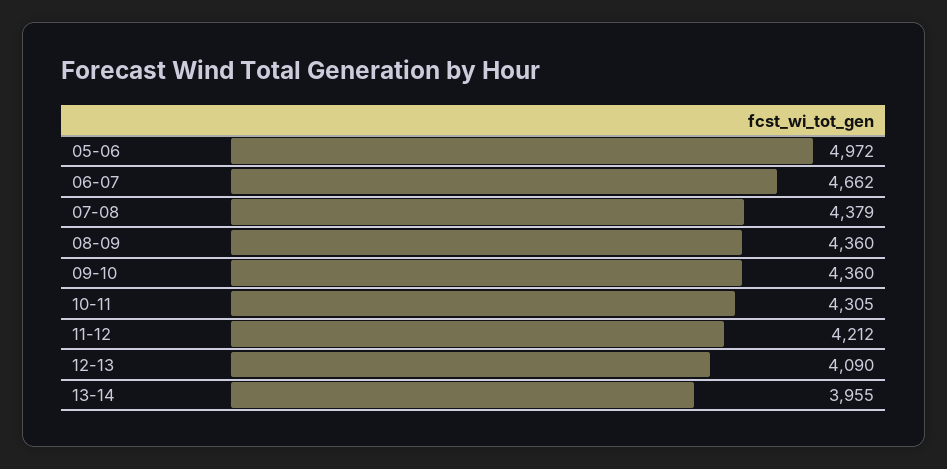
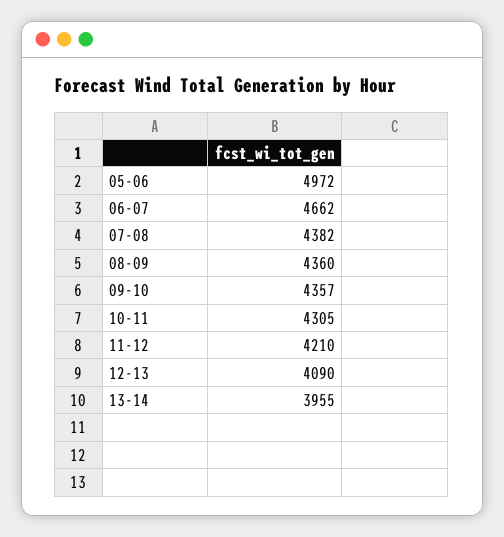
  {
    "05-06": 4972,
    "06-07": 4662,
-   "07-08": 4379,
+   "07-08": 4382,
    "08-09": 4360,
-   "09-10": 4360,
+   "09-10": 4357,
    "10-11": 4305,
-   "11-12": 4212,
+   "11-12": 4210,
    "12-13": 4090,
    "13-14": 3955
  }

